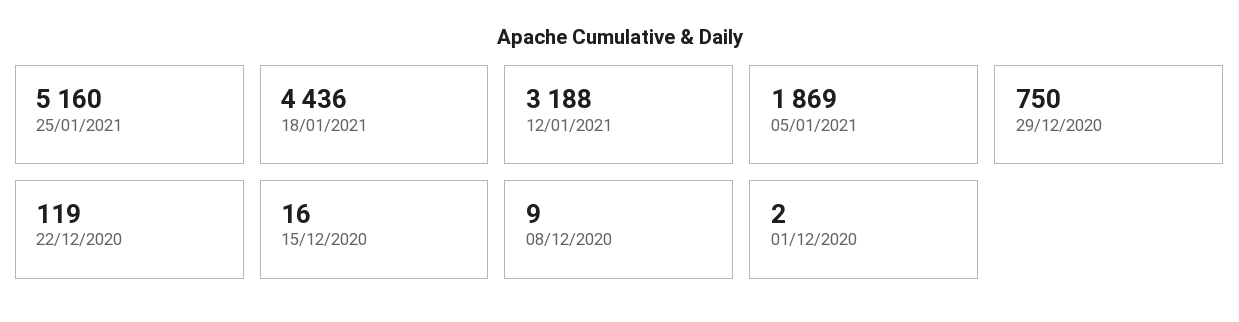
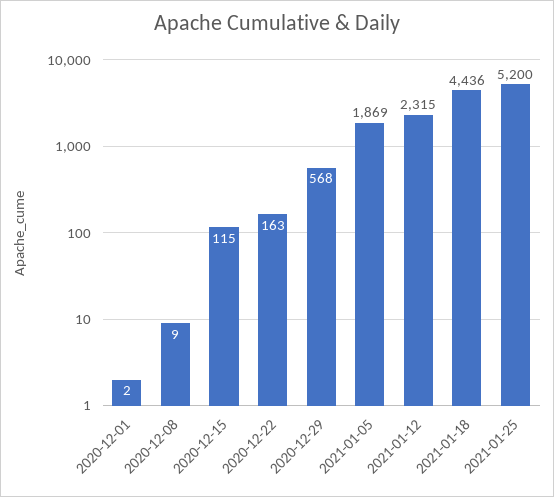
  {
-   "25/01/2021": 5160,
+   "25/01/2021": 5200,
    "18/01/2021": 4436,
-   "12/01/2021": 3188,
+   "12/01/2021": 2315,
    "05/01/2021": 1869,
-   "29/12/2020": 750,
+   "29/12/2020": 568,
-   "22/12/2020": 119,
+   "22/12/2020": 163,
-   "15/12/2020": 16,
+   "15/12/2020": 115,
    "08/12/2020": 9,
    "01/12/2020": 2
  }

